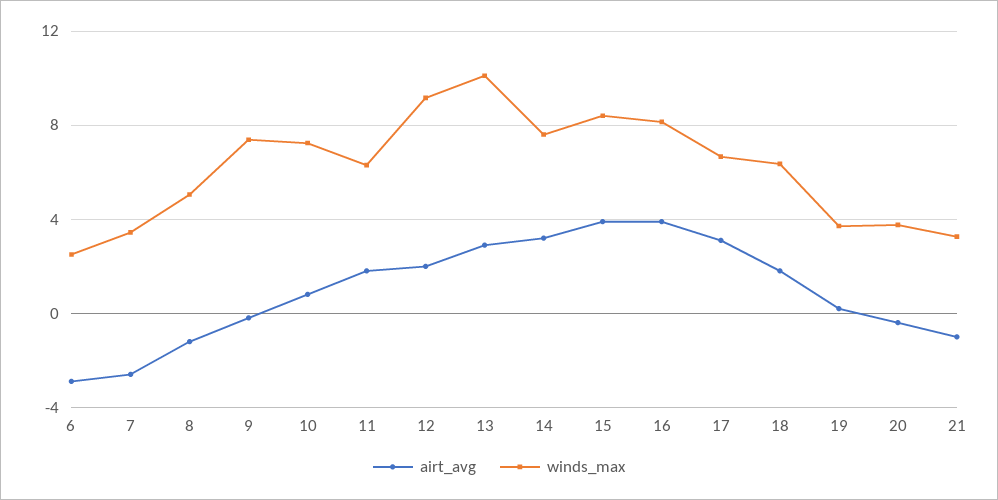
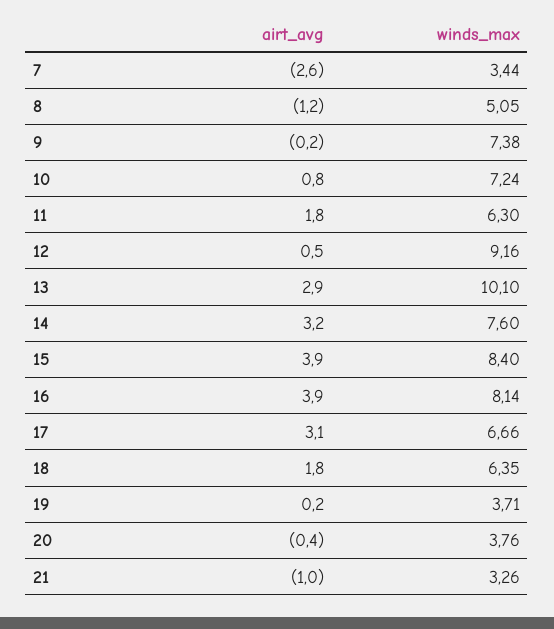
  {
    "airt_avg": {
-     "6": -3,
      "7": -2.6,
      "8": -1.2,
      "9": -0.2,
      "10": 0.8,
      "11": 1.8,
-     "12": 2,
+     "12": 0.5,
      "13": 2.9,
      "14": 3.2,
      "15": 3.9,
      "16": 3.9,
      "17": 3.1,
      "18": 1.8,
      "19": 0.2,
      "20": -0.4,
      "21": -1
    },
    "winds_max": {
-     "6": 2.5,
      "7": 3.44,
      "8": 5.05,
      "9": 7.38,
      "10": 7.24,
      "11": 6.3,
      "12": 9.16,
      "13": 10.1,
      "14": 7.6,
      "15": 8.4,
      "16": 8.14,
      "17": 6.66,
      "18": 6.35,
      "19": 3.71,
      "20": 3.76,
      "21": 3.26
    }
  }

